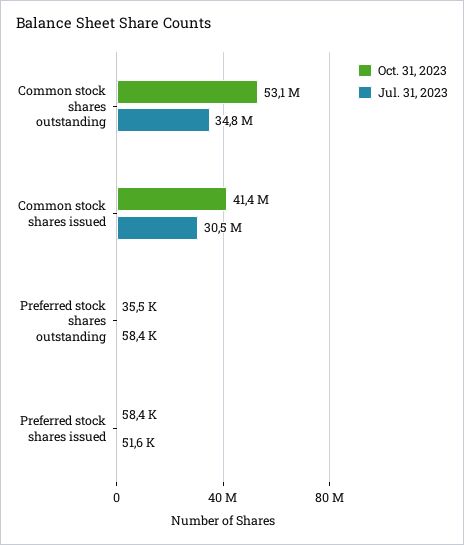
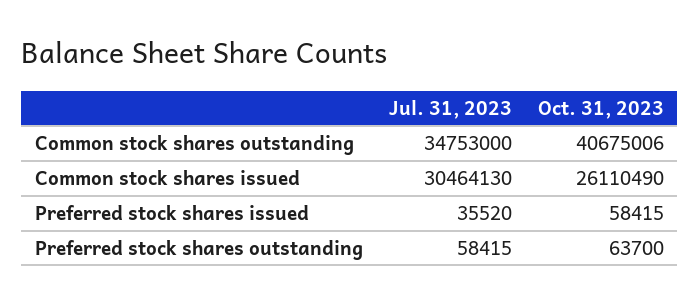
  {
    "Oct. 31, 2023": {
-     "Common stock shares outstanding": 53100000,
+     "Common stock shares outstanding": 40675006,
-     "Common stock shares issued": 41400000,
+     "Common stock shares issued": 26110490,
-     "Preferred stock shares outstanding": 35500,
+     "Preferred stock shares outstanding": 63700,
      "Preferred stock shares issued": 58415
    },
    "Jul. 31, 2023": {
      "Common stock shares outstanding": 34753000,
      "Common stock shares issued": 30464130,
      "Preferred stock shares outstanding": 58415,
-     "Preferred stock shares issued": 51600
+     "Preferred stock shares issued": 35520
    }
  }

